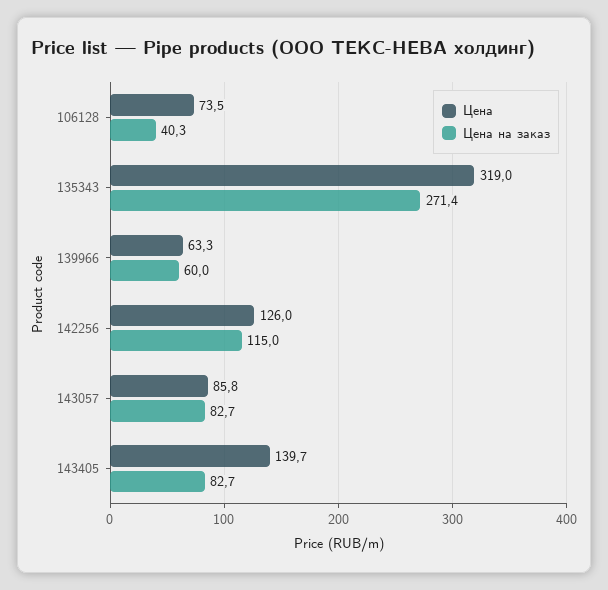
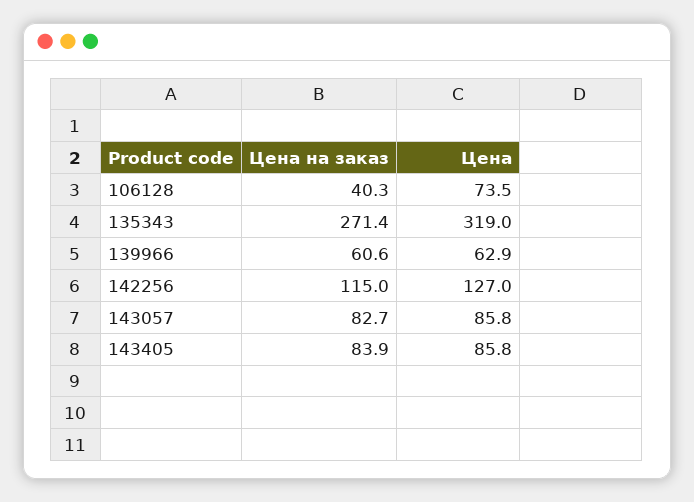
  {
    "Цена": {
      "106128": 73.5,
      "135343": 319,
-     "139966": 63.3,
+     "139966": 62.9,
-     "142256": 126,
+     "142256": 127,
      "143057": 85.8,
-     "143405": 139.7
+     "143405": 85.8
    },
    "Цена на заказ": {
      "106128": 40.3,
      "135343": 271.4,
-     "139966": 60,
+     "139966": 60.6,
      "142256": 115,
      "143057": 82.7,
-     "143405": 82.7
+     "143405": 83.9
    }
  }

